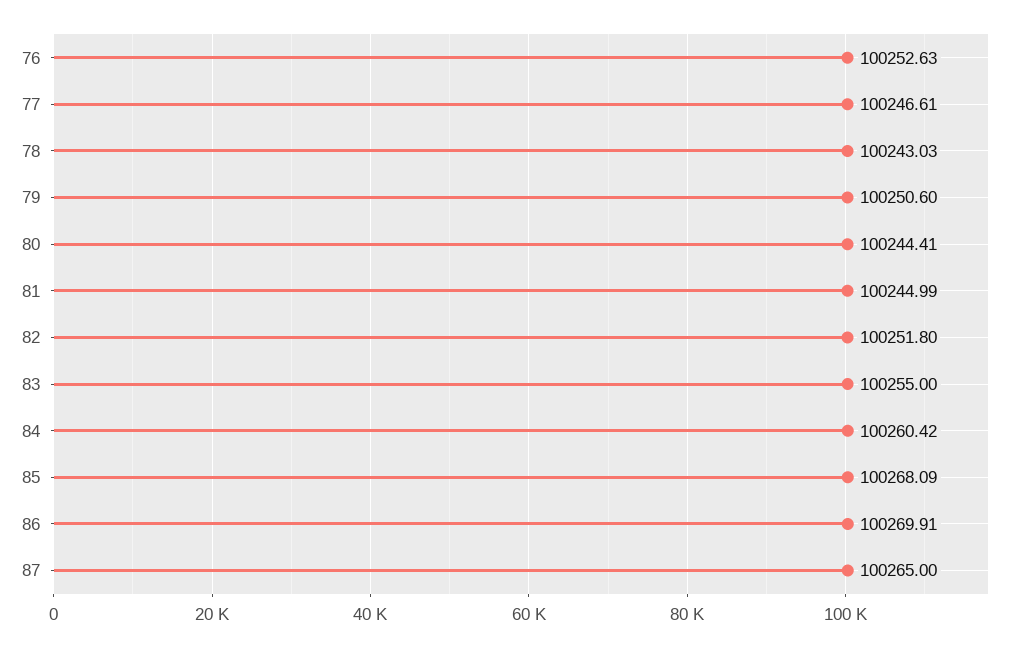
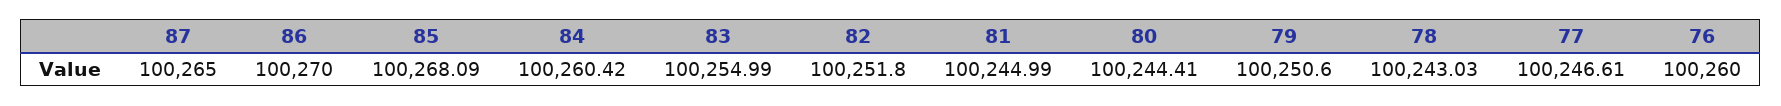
  {
-   "76": 100252.63,
+   "76": 100260,
    "77": 100246.61,
    "78": 100243.03,
    "79": 100250.6,
    "80": 100244.41,
    "81": 100244.99,
    "82": 100251.8,
-   "83": 100255,
+   "83": 100254.99,
    "84": 100260.42,
    "85": 100268.09,
-   "86": 100269.91,
+   "86": 100270,
    "87": 100265
  }

